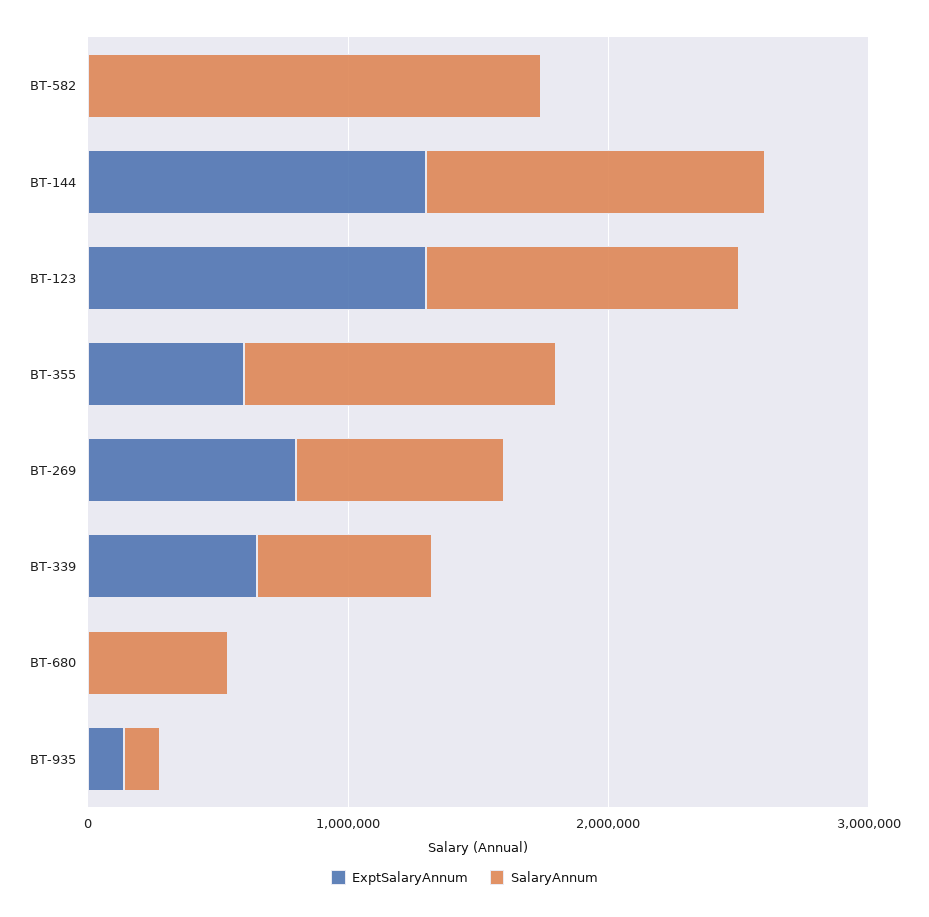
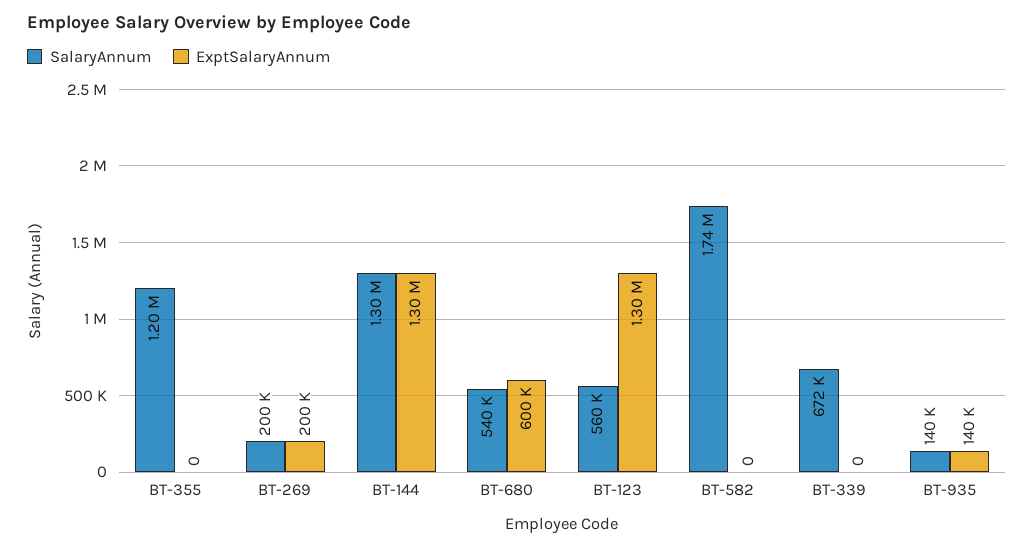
  {
    "ExptSalaryAnnum": {
      "BT-582": 0,
      "BT-144": 1300000,
      "BT-123": 1300000,
-     "BT-355": 600000,
+     "BT-355": 0,
-     "BT-269": 800000,
+     "BT-269": 200000,
-     "BT-339": 600000,
+     "BT-339": 0,
-     "BT-680": 0,
+     "BT-680": 600000,
      "BT-935": 140000
    },
    "SalaryAnnum": {
      "BT-582": 1740000,
      "BT-144": 1300000,
-     "BT-123": 1200000,
+     "BT-123": 560000,
      "BT-355": 1200000,
-     "BT-269": 800000,
+     "BT-269": 200000,
      "BT-339": 672000,
      "BT-680": 540000,
      "BT-935": 140000
    }
  }

